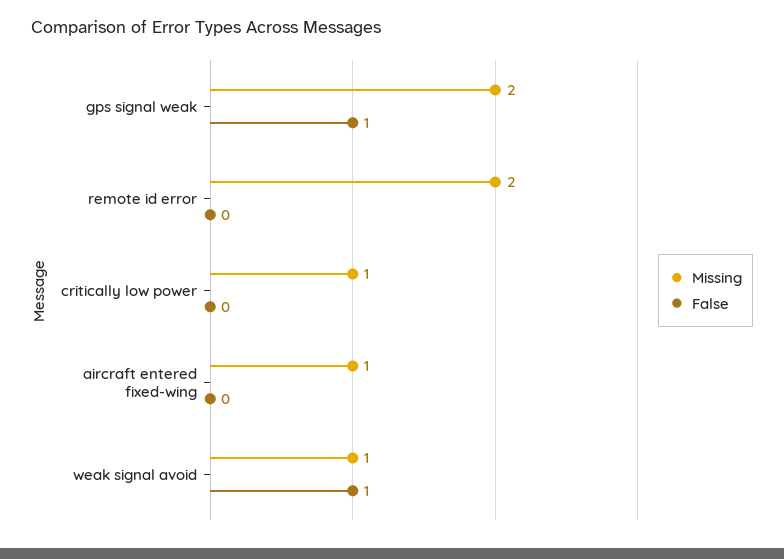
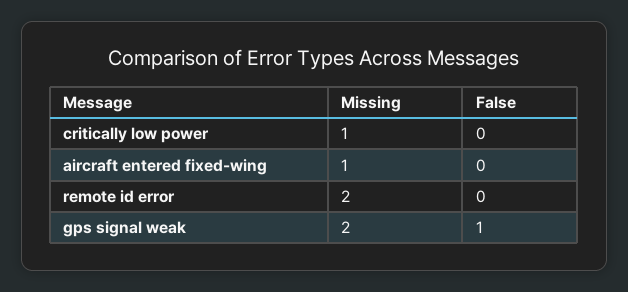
  {
    "Missing": {
      "gps signal weak": 2,
      "remote id error": 2,
      "critically low power": 1,
-     "aircraft entered fixed-wing": 1,
+     "aircraft entered fixed-wing": 1
-     "weak signal avoid": 1
    },
    "False": {
      "gps signal weak": 1,
      "remote id error": 0,
      "critically low power": 0,
-     "aircraft entered fixed-wing": 0,
+     "aircraft entered fixed-wing": 0
-     "weak signal avoid": 1
    }
  }

